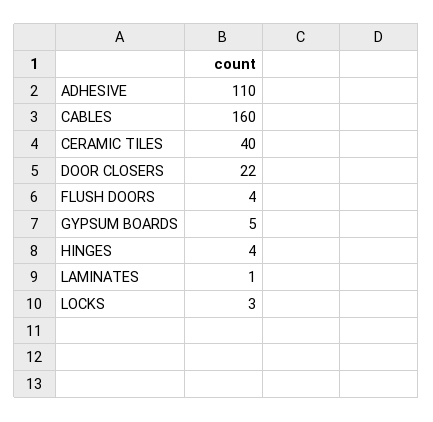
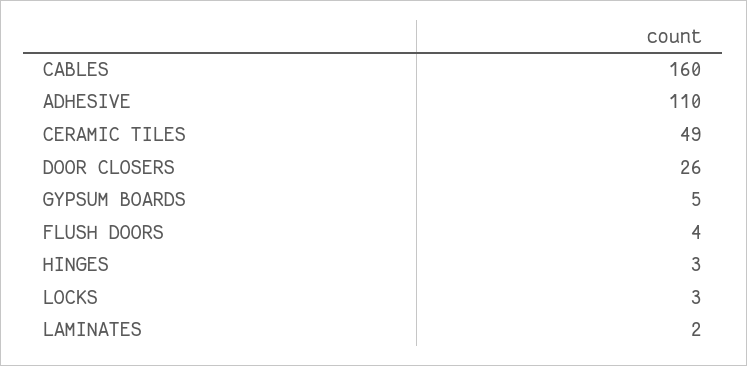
  {
    "ADHESIVE": 110,
    "CABLES": 160,
-   "CERAMIC TILES": 40,
+   "CERAMIC TILES": 49,
-   "DOOR CLOSERS": 22,
+   "DOOR CLOSERS": 26,
    "FLUSH DOORS": 4,
    "GYPSUM BOARDS": 5,
-   "HINGES": 4,
+   "HINGES": 3,
-   "LAMINATES": 1,
+   "LAMINATES": 2,
    "LOCKS": 3
  }

